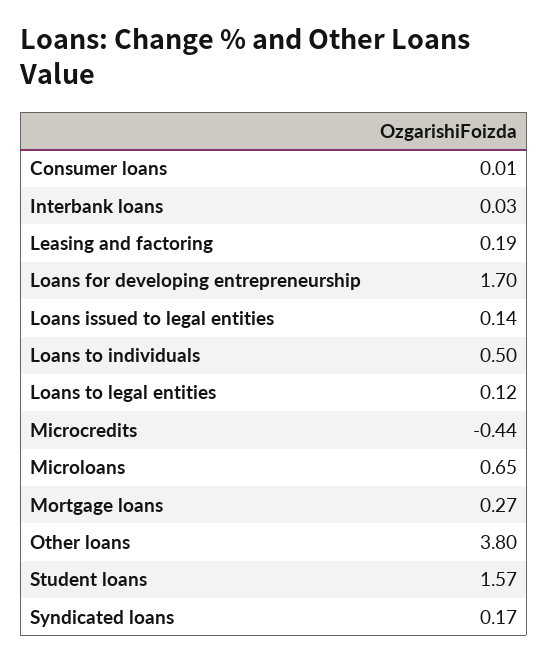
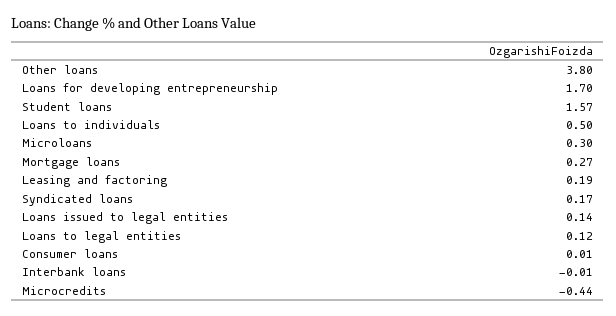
  {
    "Consumer loans": 0.01,
-   "Interbank loans": 0.03,
+   "Interbank loans": -0.01,
    "Leasing and factoring": 0.19,
    "Loans for developing entrepreneurship": 1.7,
    "Loans issued to legal entities": 0.14,
    "Loans to individuals": 0.5,
    "Loans to legal entities": 0.12,
    "Microcredits": -0.44,
-   "Microloans": 0.65,
+   "Microloans": 0.3,
    "Mortgage loans": 0.27,
    "Other loans": 3.8,
    "Student loans": 1.57,
    "Syndicated loans": 0.17
  }

